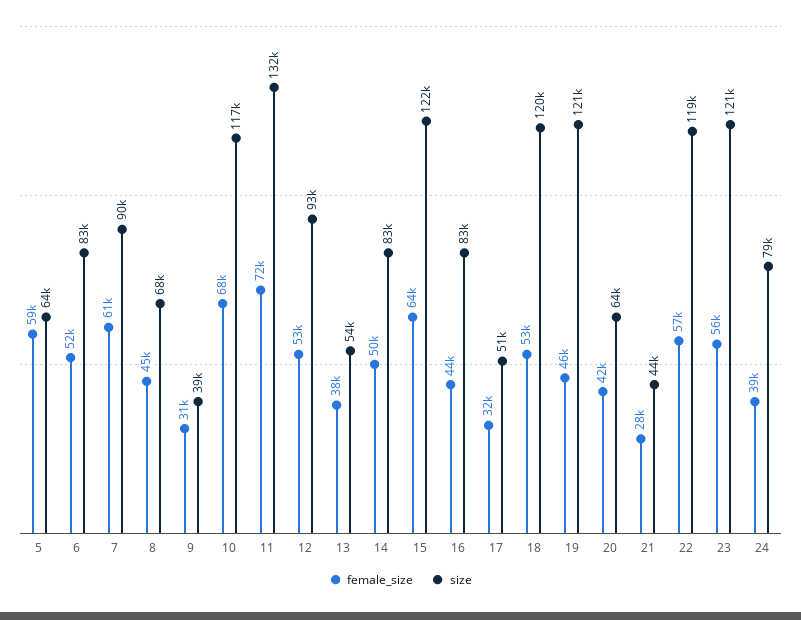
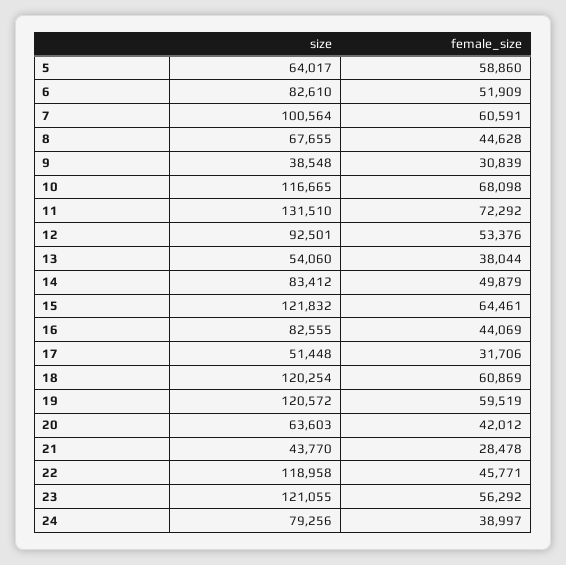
  {
    "female_size": {
      "5": 58860,
      "6": 51909,
      "7": 60591,
      "8": 44628,
      "9": 30839,
      "10": 68098,
      "11": 72292,
      "12": 53376,
      "13": 38044,
      "14": 49879,
      "15": 64461,
      "16": 44069,
      "17": 31706,
-     "18": 53000,
+     "18": 60869,
-     "19": 46000,
+     "19": 59519,
      "20": 42012,
      "21": 28478,
-     "22": 57000,
+     "22": 45771,
      "23": 56292,
      "24": 38997
    },
    "size": {
      "5": 64017,
      "6": 82610,
-     "7": 90000,
+     "7": 100564,
      "8": 67655,
      "9": 38548,
      "10": 116665,
      "11": 131510,
      "12": 92501,
      "13": 54060,
      "14": 83412,
      "15": 121832,
      "16": 82555,
      "17": 51448,
      "18": 120254,
      "19": 120572,
      "20": 63603,
      "21": 43770,
      "22": 118958,
      "23": 121055,
      "24": 79256
    }
  }

